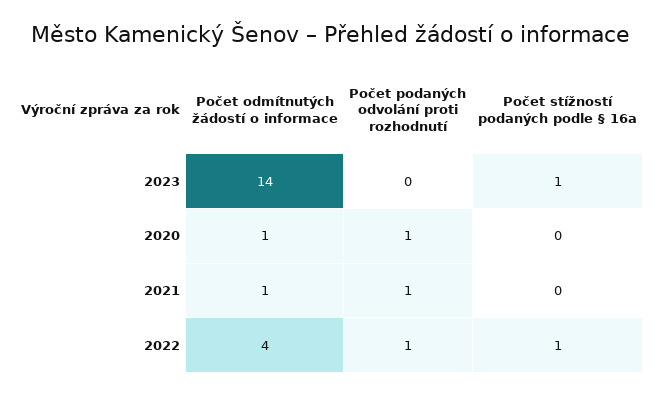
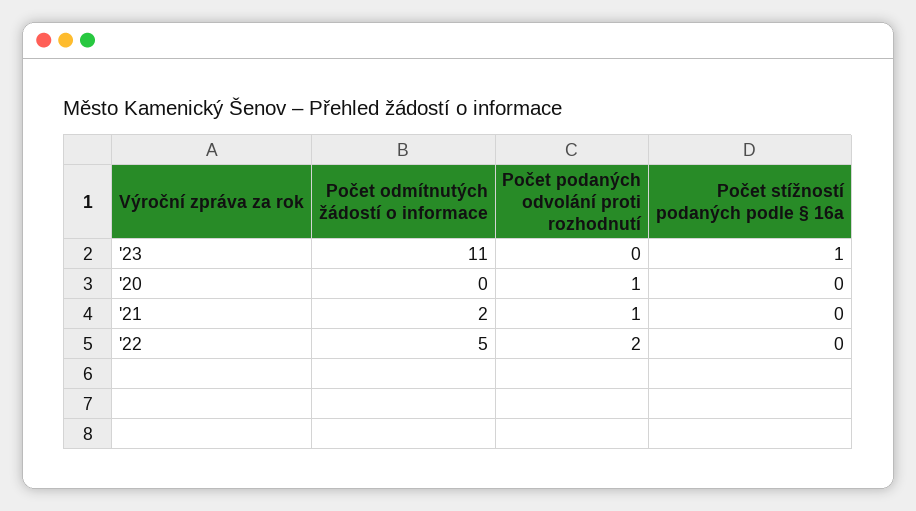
  {
    "Počet odmítnutých žádostí o informace": {
-     "2023": 14,
+     "2023": 11,
-     "2020": 1,
+     "2020": 0,
-     "2021": 1,
+     "2021": 2,
-     "2022": 4
+     "2022": 5
    },
    "Počet podaných odvolání proti rozhodnutí": {
      "2023": 0,
      "2020": 1,
      "2021": 1,
-     "2022": 1
+     "2022": 2
    },
    "Počet stížností podaných podle § 16a": {
      "2023": 1,
      "2020": 0,
      "2021": 0,
-     "2022": 1
+     "2022": 0
    }
  }

